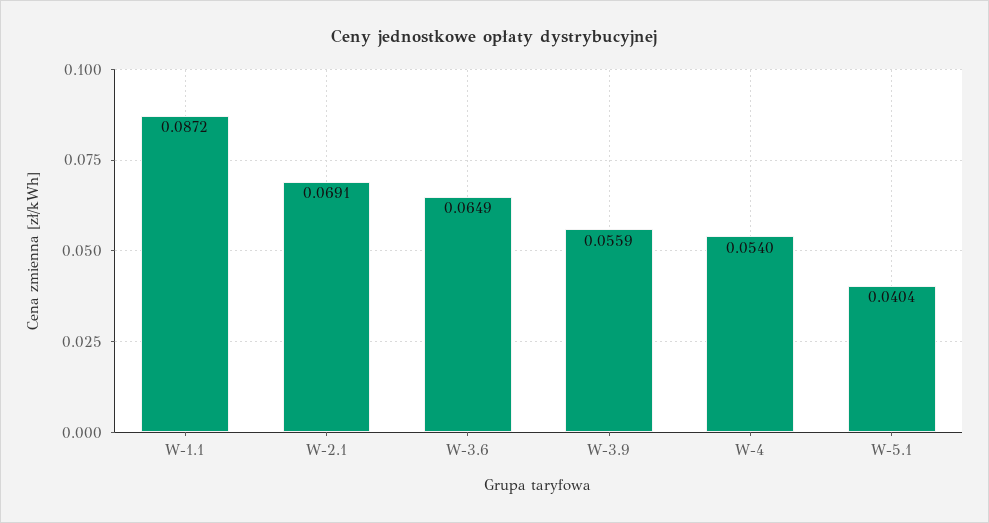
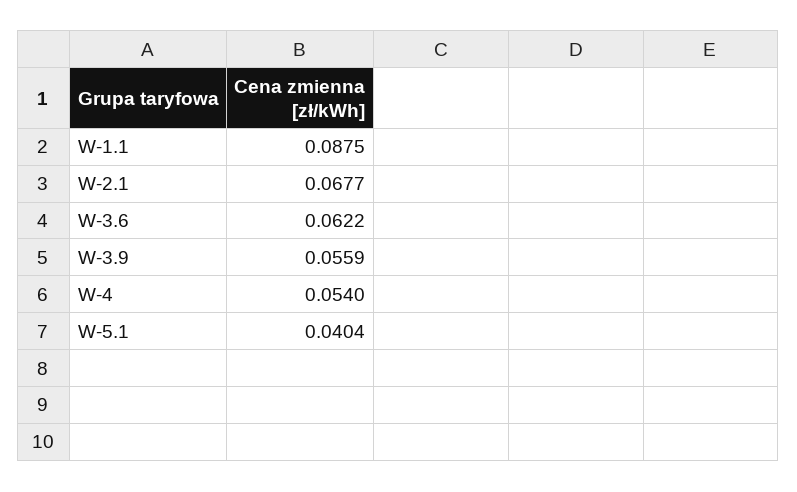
  {
-   "W-1.1": 0.0872,
+   "W-1.1": 0.0875,
-   "W-2.1": 0.0691,
+   "W-2.1": 0.0677,
-   "W-3.6": 0.0649,
+   "W-3.6": 0.0622,
    "W-3.9": 0.0559,
    "W-4": 0.054,
    "W-5.1": 0.0404
  }

